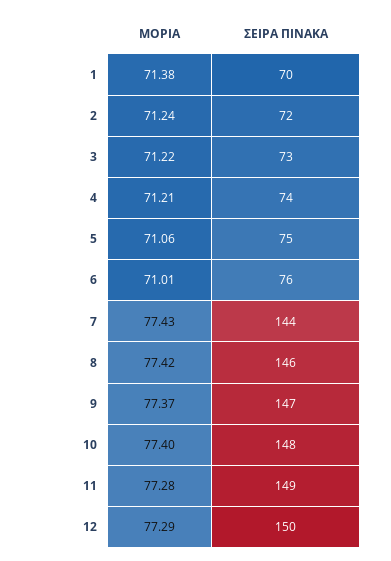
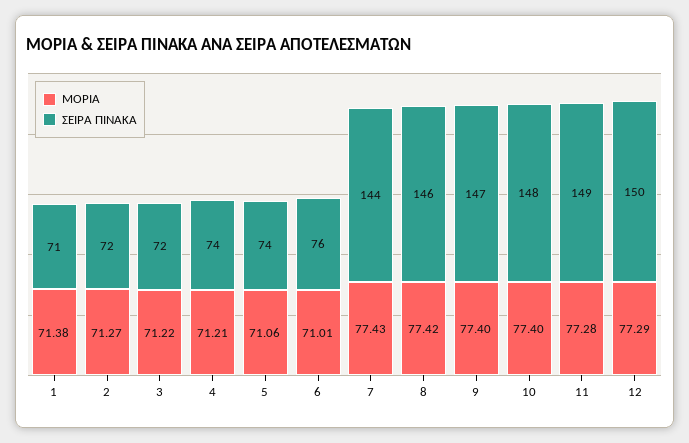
  {
    "ΜΟΡΙΑ": {
      "1": 71.38,
-     "2": 71.24,
+     "2": 71.27,
      "3": 71.22,
      "4": 71.21,
      "5": 71.06,
      "6": 71.01,
      "7": 77.43,
      "8": 77.42,
-     "9": 77.37,
+     "9": 77.4,
      "10": 77.4,
      "11": 77.28,
      "12": 77.29
    },
    "ΣΕΙΡΑ ΠΙΝΑΚΑ": {
-     "1": 70,
+     "1": 71,
      "2": 72,
-     "3": 73,
+     "3": 72,
      "4": 74,
-     "5": 75,
+     "5": 74,
      "6": 76,
      "7": 144,
      "8": 146,
      "9": 147,
      "10": 148,
      "11": 149,
      "12": 150
    }
  }

